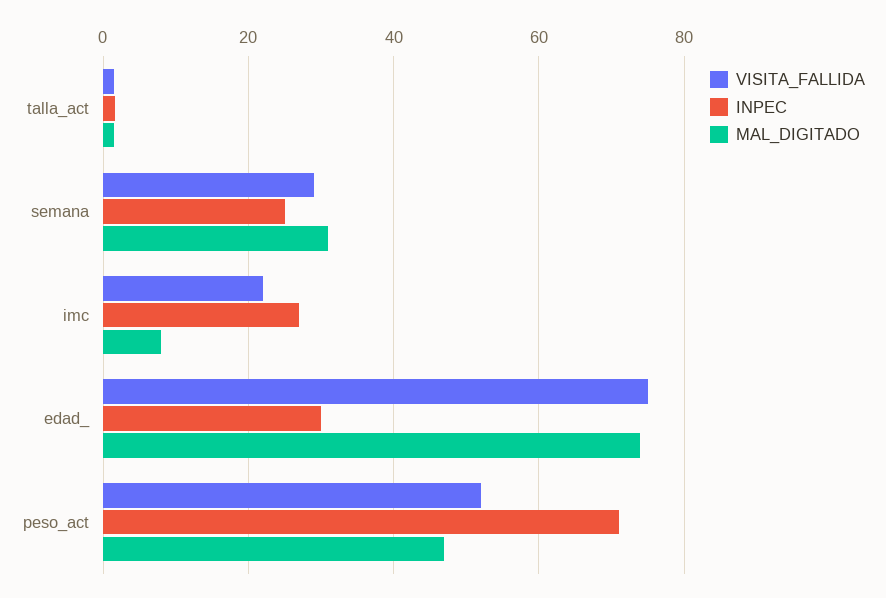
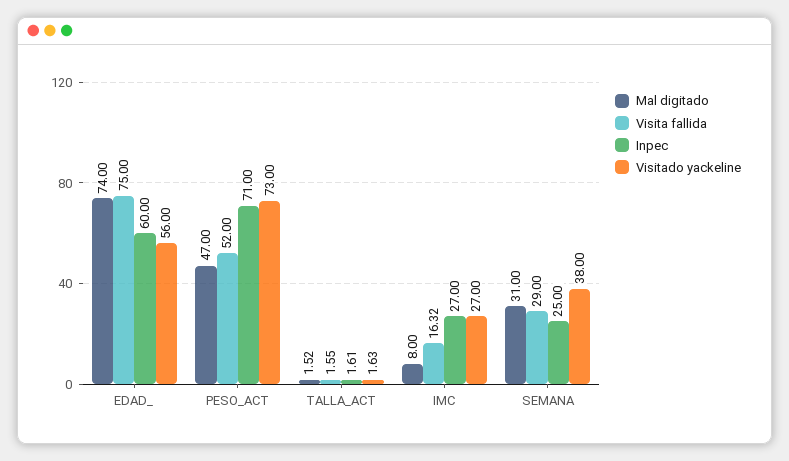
  {
    "VISITA_FALLIDA": {
      "talla_act": 1.55,
      "semana": 29,
-     "imc": 22,
+     "imc": 16.32,
      "edad_": 75,
      "peso_act": 52
    },
    "INPEC": {
      "talla_act": 1.61,
      "semana": 25,
      "imc": 27,
-     "edad_": 30,
+     "edad_": 60,
      "peso_act": 71
    },
    "MAL_DIGITADO": {
      "talla_act": 1.52,
      "semana": 31,
      "imc": 8,
      "edad_": 74,
      "peso_act": 47
-   }
+   },
+   "Visitado yackeline": {
+     "edad_": 56,
+     "peso_act": 73,
+     "talla_act": 1.63,
+     "imc": 27,
+     "semana": 38
+   }
  }

